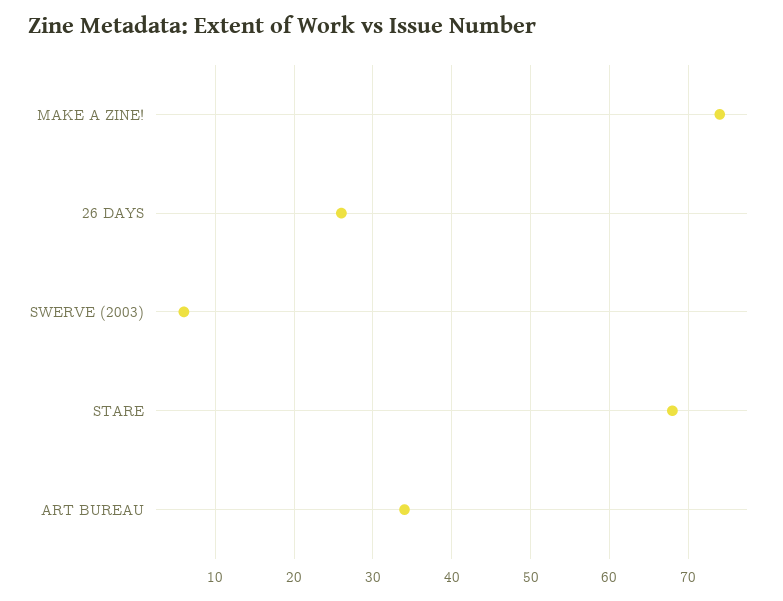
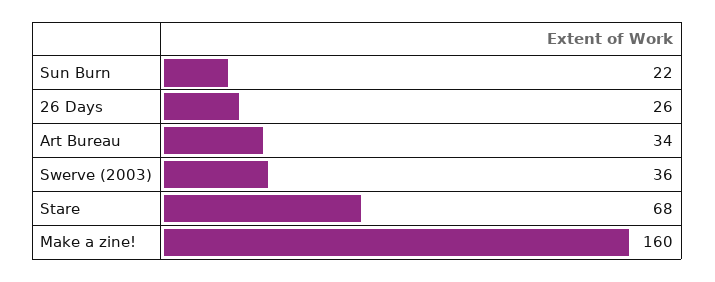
  {
-   "MAKE A ZINE!": 74,
+   "MAKE A ZINE!": 160,
    "26 DAYS": 26,
-   "SWERVE (2003)": 6,
+   "SWERVE (2003)": 36,
    "STARE": 68,
-   "ART BUREAU": 34
+   "ART BUREAU": 34,
+   "Sun Burn": 22
  }

